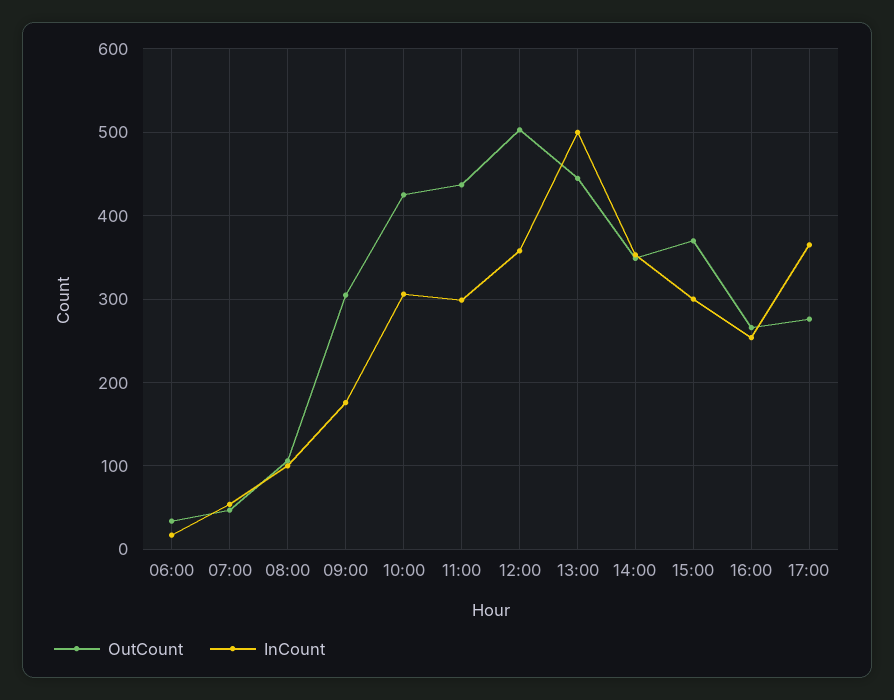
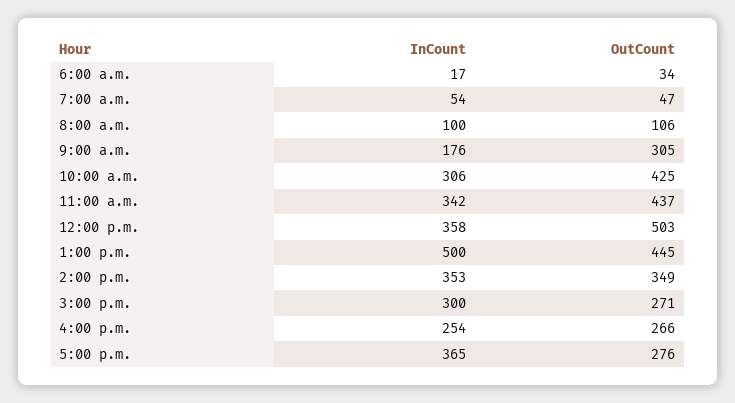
  {
    "OutCount": {
      "06:00": 34,
      "07:00": 47,
      "08:00": 106,
      "09:00": 305,
      "10:00": 425,
      "11:00": 437,
      "12:00": 503,
      "13:00": 445,
      "14:00": 349,
-     "15:00": 370,
+     "15:00": 271,
      "16:00": 266,
      "17:00": 276
    },
    "InCount": {
      "06:00": 17,
      "07:00": 54,
      "08:00": 100,
      "09:00": 176,
      "10:00": 306,
-     "11:00": 300,
+     "11:00": 342,
      "12:00": 358,
      "13:00": 500,
      "14:00": 353,
      "15:00": 300,
      "16:00": 254,
      "17:00": 365
    }
  }

